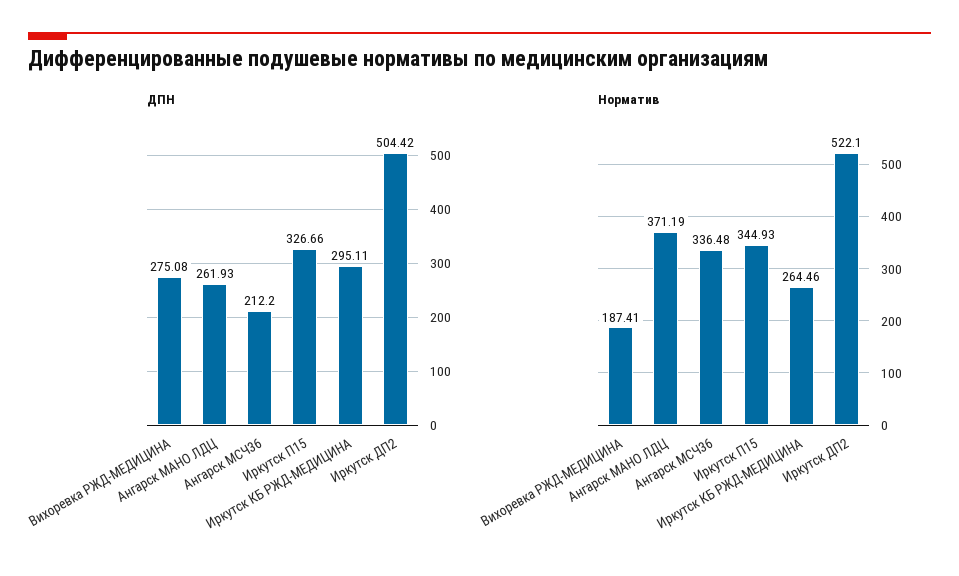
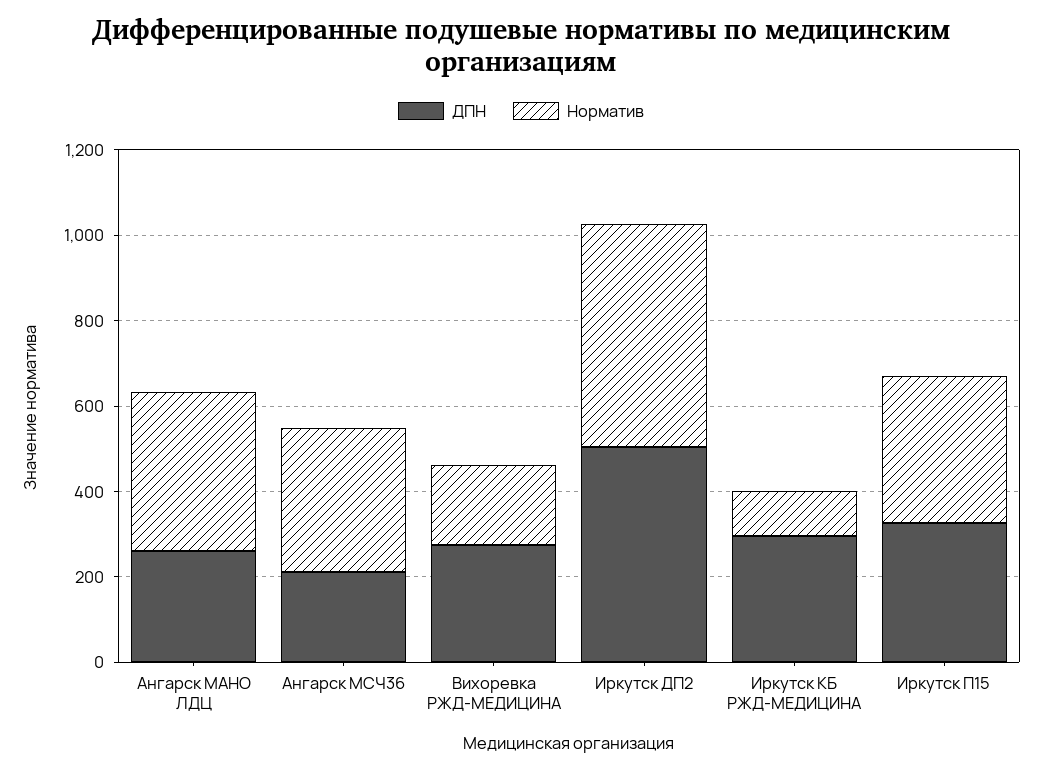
  {
    "ДПН": {
      "Вихоревка РЖД-МЕДИЦИНА": 275.08,
      "Ангарск МАНО ЛДЦ": 261.93,
      "Ангарск МСЧ36": 212.2,
      "Иркутск П15": 326.66,
      "Иркутск КБ РЖД-МЕДИЦИНА": 295.11,
      "Иркутск ДП2": 504.42
    },
    "Норматив": {
      "Вихоревка РЖД-МЕДИЦИНА": 187.41,
      "Ангарск МАНО ЛДЦ": 371.19,
      "Ангарск МСЧ36": 336.48,
      "Иркутск П15": 344.93,
-     "Иркутск КБ РЖД-МЕДИЦИНА": 264.46,
+     "Иркутск КБ РЖД-МЕДИЦИНА": 100,
      "Иркутск ДП2": 522.1
    }
  }

